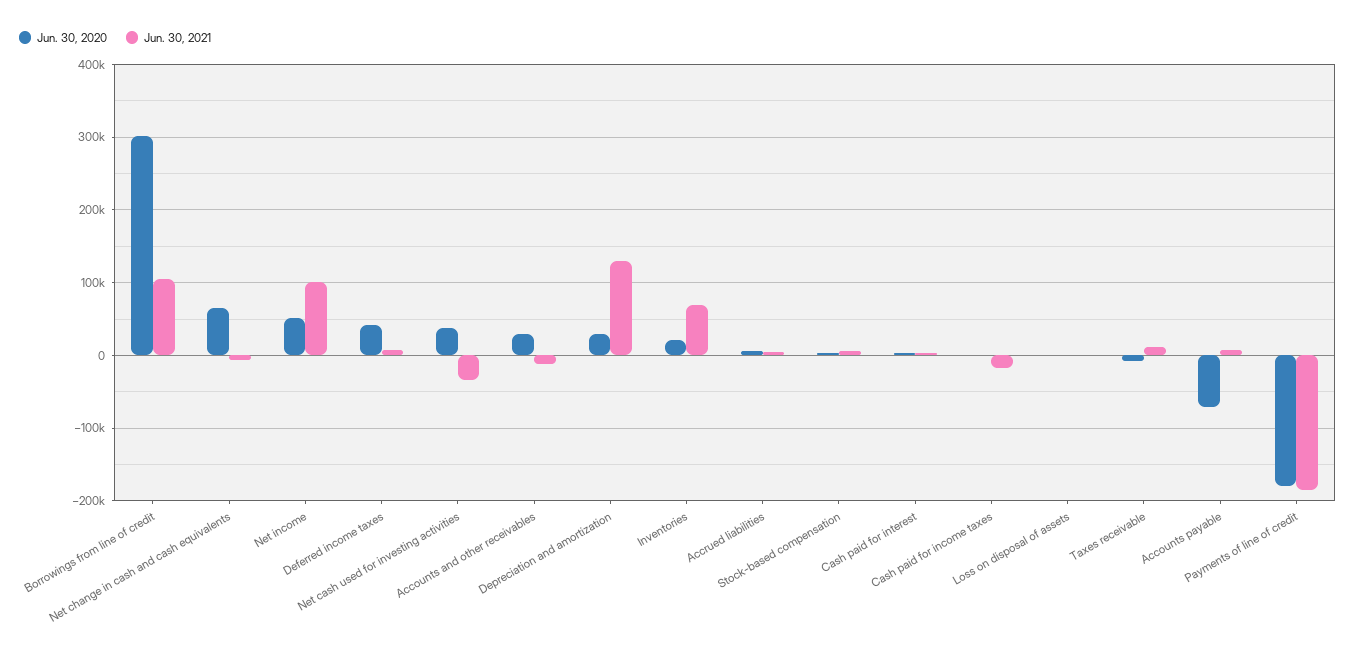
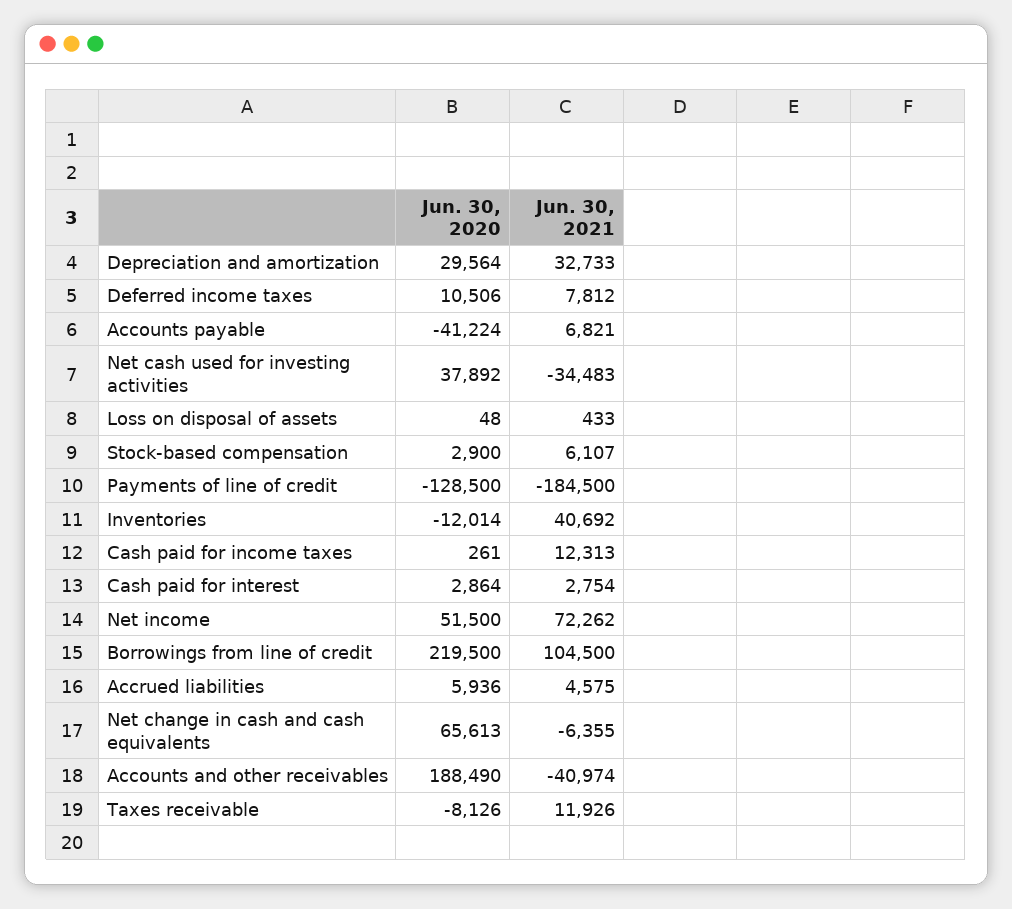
  {
    "Jun. 30, 2020": {
-     "Borrowings from line of credit": 300000,
+     "Borrowings from line of credit": 219500,
      "Net change in cash and cash equivalents": 65613,
      "Net income": 51500,
-     "Deferred income taxes": 40000,
+     "Deferred income taxes": 10506,
      "Net cash used for investing activities": 37892,
-     "Accounts and other receivables": 30000,
+     "Accounts and other receivables": 188490,
      "Depreciation and amortization": 29564,
-     "Inventories": 20000,
+     "Inventories": -12014,
      "Accrued liabilities": 5936,
      "Stock-based compensation": 2900,
      "Cash paid for interest": 2864,
      "Cash paid for income taxes": 261,
      "Loss on disposal of assets": 48,
      "Taxes receivable": -8126,
-     "Accounts payable": -70000,
+     "Accounts payable": -41224,
-     "Payments of line of credit": -180000
+     "Payments of line of credit": -128500
    },
    "Jun. 30, 2021": {
      "Borrowings from line of credit": 104500,
      "Net change in cash and cash equivalents": -6355,
-     "Net income": 100000,
+     "Net income": 72262,
      "Deferred income taxes": 7812,
      "Net cash used for investing activities": -34483,
-     "Accounts and other receivables": -10000,
+     "Accounts and other receivables": -40974,
-     "Depreciation and amortization": 130000,
+     "Depreciation and amortization": 32733,
-     "Inventories": 70000,
+     "Inventories": 40692,
      "Accrued liabilities": 4575,
      "Stock-based compensation": 6107,
      "Cash paid for interest": 2754,
-     "Cash paid for income taxes": -20000,
+     "Cash paid for income taxes": 12313,
      "Loss on disposal of assets": 433,
      "Taxes receivable": 11926,
      "Accounts payable": 6821,
      "Payments of line of credit": -184500
    }
  }

